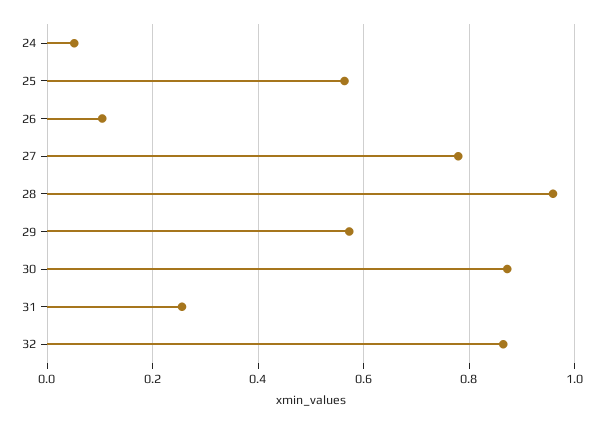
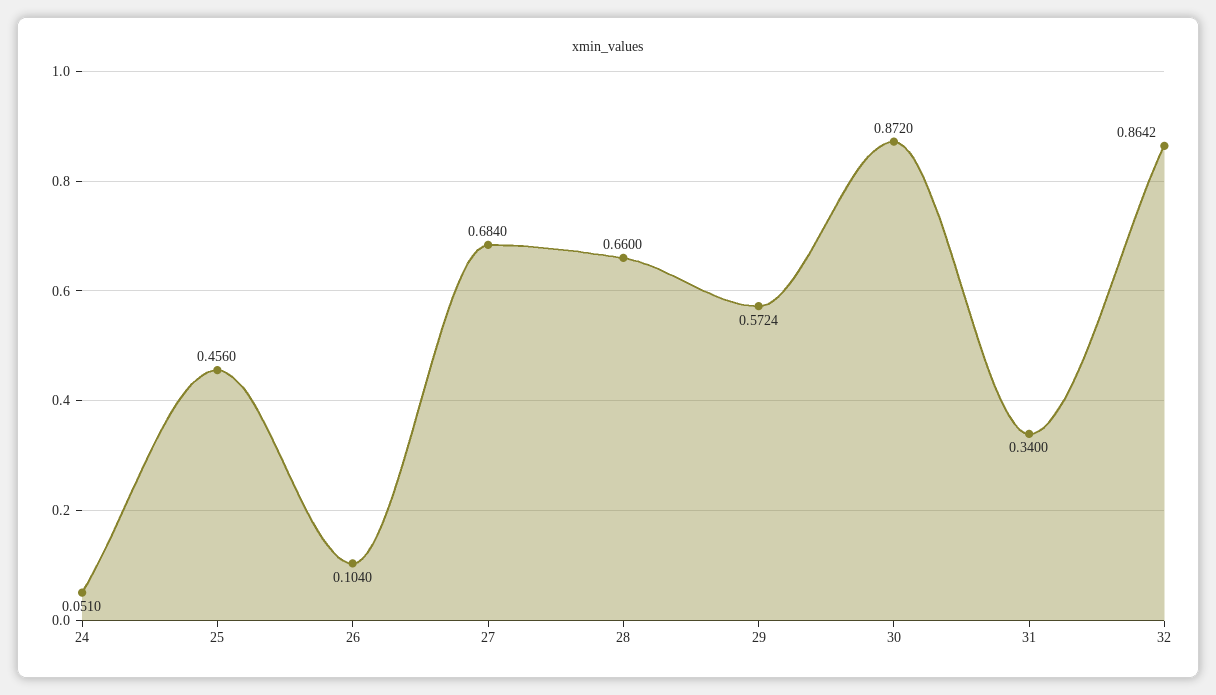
  {
    "24": 0.051,
-   "25": 0.56,
+   "25": 0.456,
    "26": 0.104,
-   "27": 0.78,
+   "27": 0.684,
-   "28": 0.96,
+   "28": 0.66,
    "29": 0.5724,
    "30": 0.872,
-   "31": 0.26,
+   "31": 0.34,
    "32": 0.8642
  }

